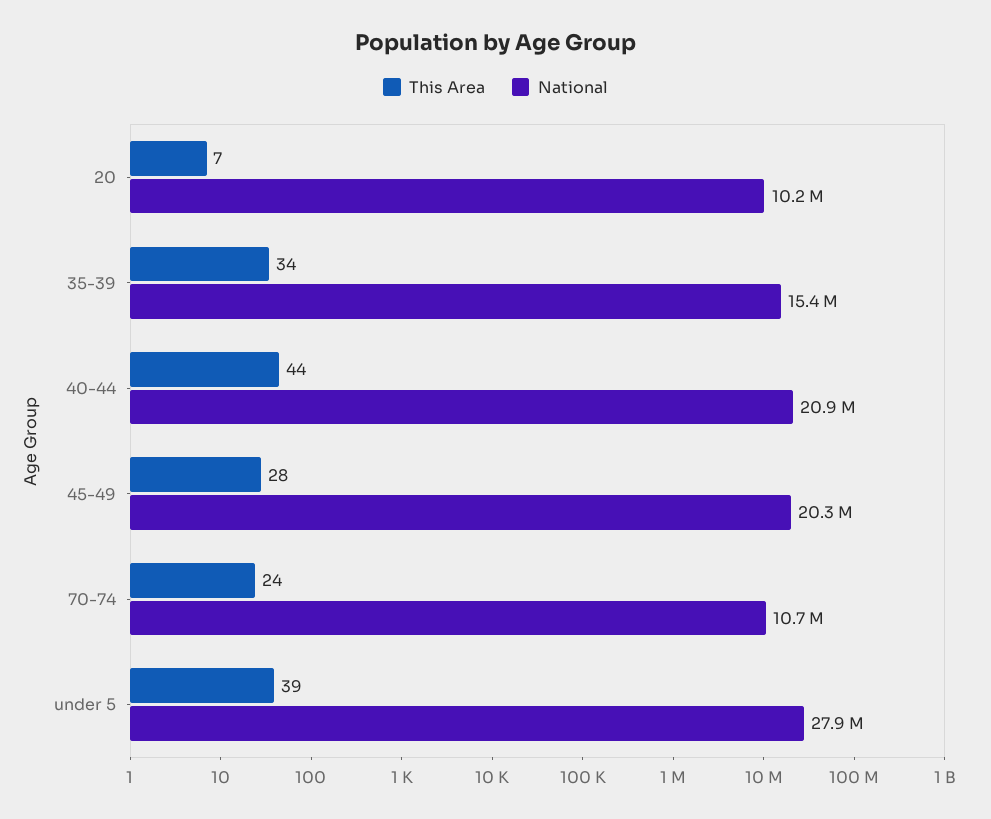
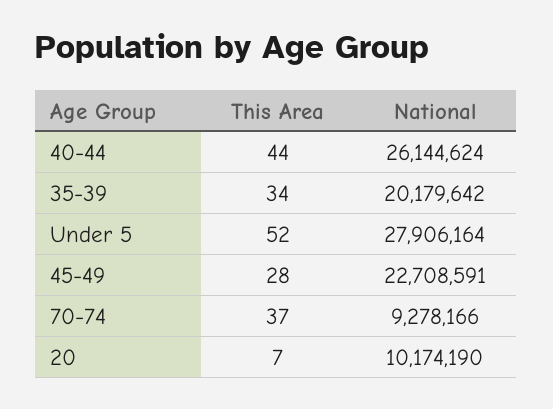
  {
    "This Area": {
      "20": 7,
      "35-39": 34,
      "40-44": 44,
      "45-49": 28,
-     "70-74": 24,
+     "70-74": 37,
-     "under 5": 39
+     "under 5": 52
    },
    "National": {
      "20": 10174190,
-     "35-39": 15400000,
+     "35-39": 20179642,
-     "40-44": 20900000,
+     "40-44": 26144624,
-     "45-49": 20300000,
+     "45-49": 22708591,
-     "70-74": 10700000,
+     "70-74": 9278166,
      "under 5": 27906164
    }
  }

